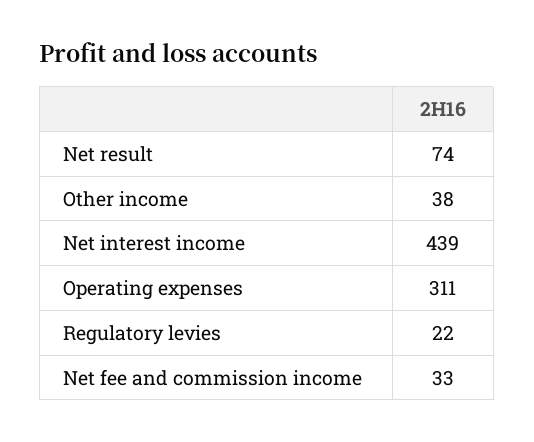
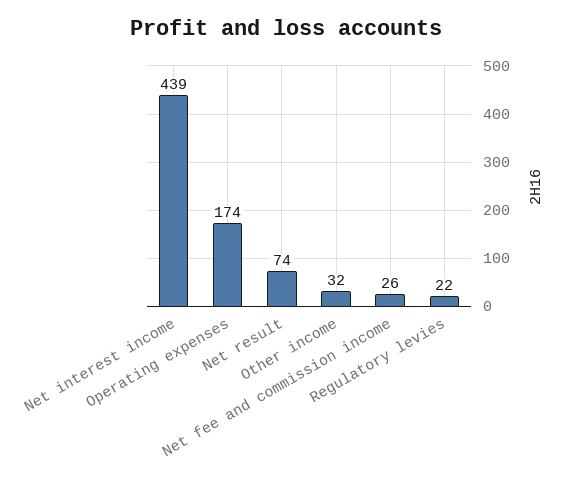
  {
    "Net result": 74,
-   "Other income": 38,
+   "Other income": 32,
    "Net interest income": 439,
-   "Operating expenses": 311,
+   "Operating expenses": 174,
    "Regulatory levies": 22,
-   "Net fee and commission income": 33
+   "Net fee and commission income": 26
  }

